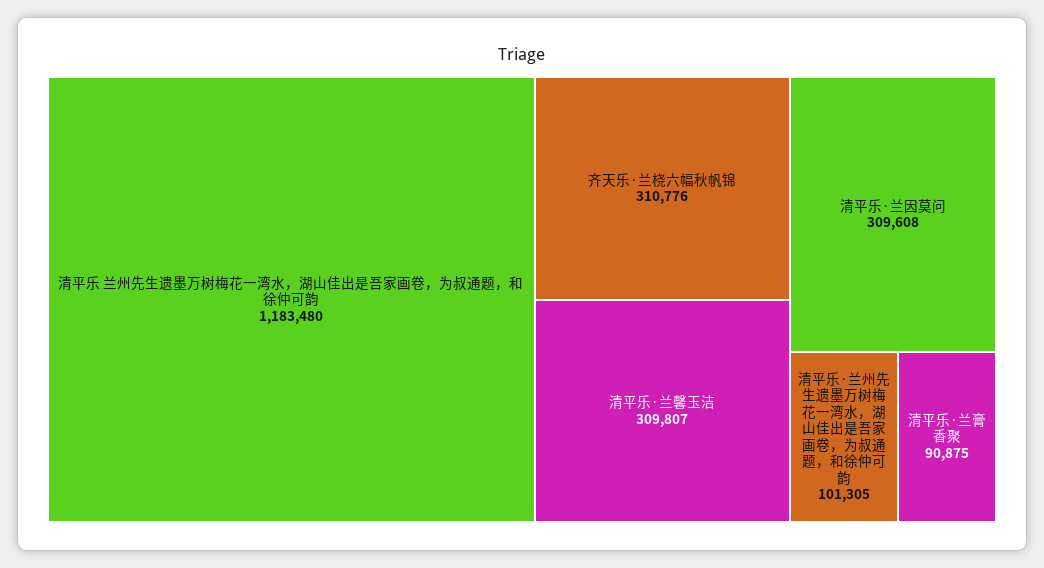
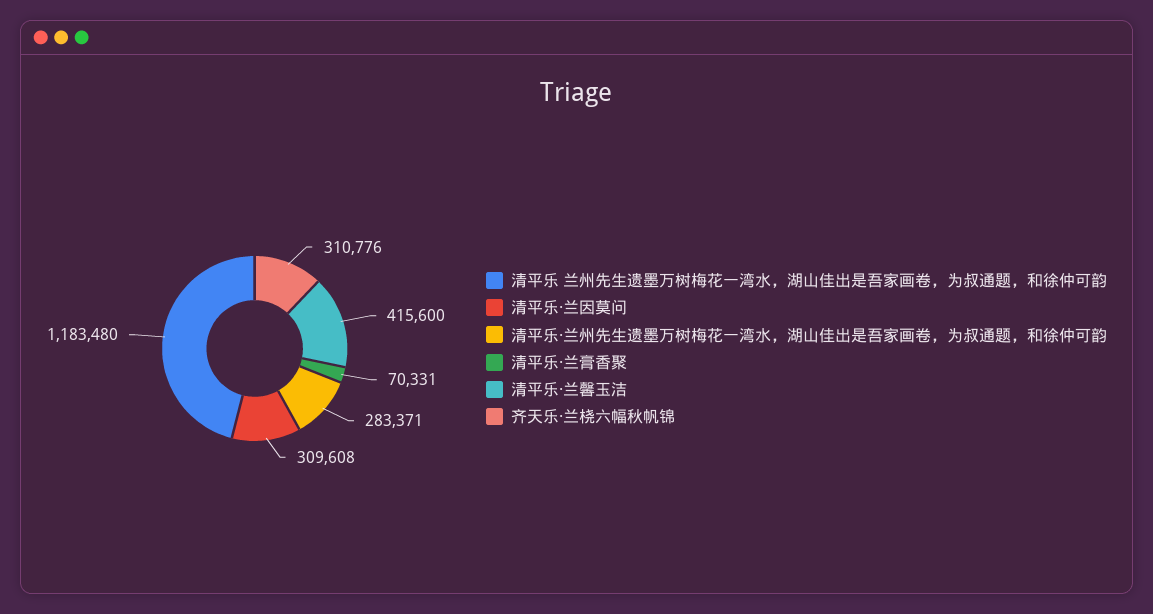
  {
    "清平乐 兰州先生遗墨万树梅花一湾水，湖山佳出是吾家画卷，为叔通题，和徐仲可韵": 1183480,
    "齐天乐·兰桡六幅秋帆锦": 310776,
-   "清平乐·兰馨玉洁": 309807,
+   "清平乐·兰馨玉洁": 415600,
    "清平乐·兰因莫问": 309608,
-   "清平乐·兰州先生遗墨万树梅花一湾水，湖山佳出是吾家画卷，为叔通题，和徐仲可韵": 101305,
+   "清平乐·兰州先生遗墨万树梅花一湾水，湖山佳出是吾家画卷，为叔通题，和徐仲可韵": 283371,
-   "清平乐·兰膏香聚": 90875
+   "清平乐·兰膏香聚": 70331
  }

